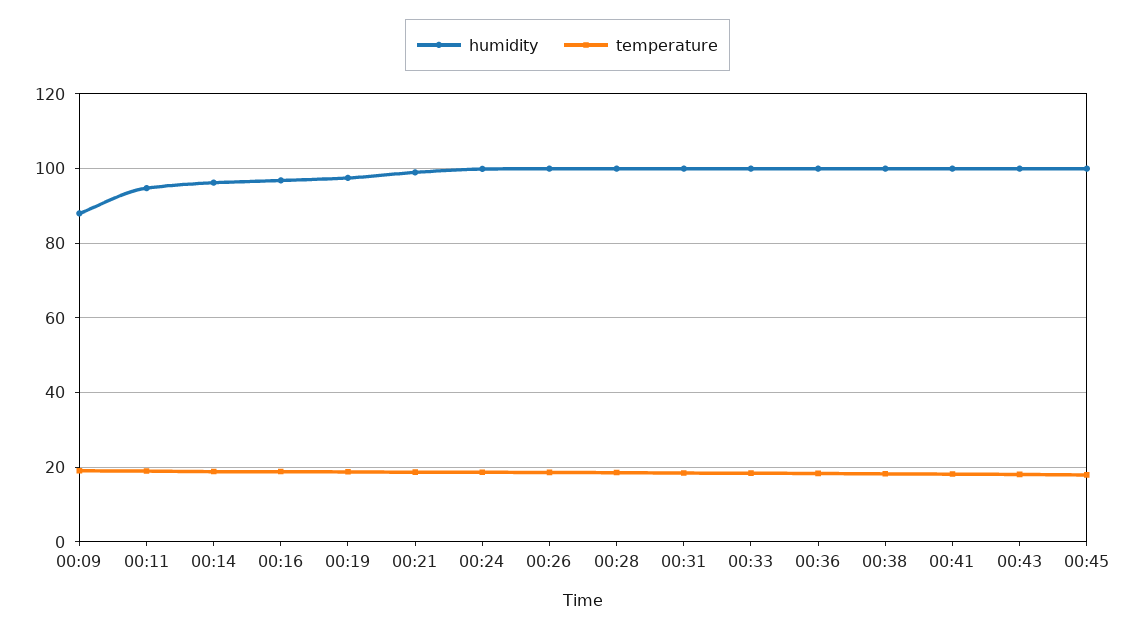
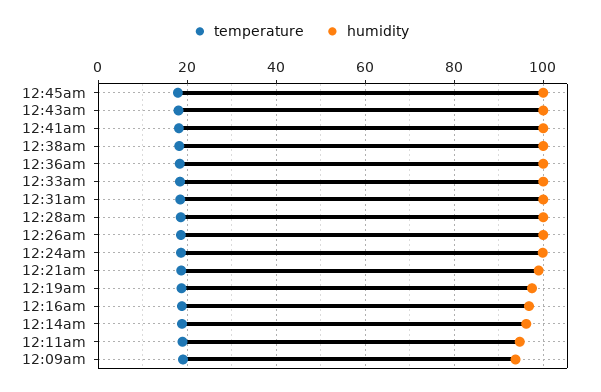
  {
    "humidity": {
-     "00:09": 88,
+     "00:09": 94,
      "00:11": 94,
      "00:14": 96,
      "00:16": 96,
      "00:19": 98,
      "00:21": 98,
      "00:24": 100,
      "00:26": 100,
      "00:28": 100,
      "00:31": 100,
      "00:33": 100,
      "00:36": 100,
      "00:38": 100,
      "00:41": 100,
      "00:43": 100,
      "00:45": 100
    },
    "temperature": {
      "00:09": 20,
      "00:11": 18,
      "00:14": 18,
      "00:16": 18,
      "00:19": 18,
      "00:21": 18,
      "00:24": 18,
      "00:26": 18,
      "00:28": 18,
      "00:31": 18,
      "00:33": 18,
      "00:36": 18,
      "00:38": 18,
      "00:41": 18,
      "00:43": 18,
      "00:45": 18
    }
  }

